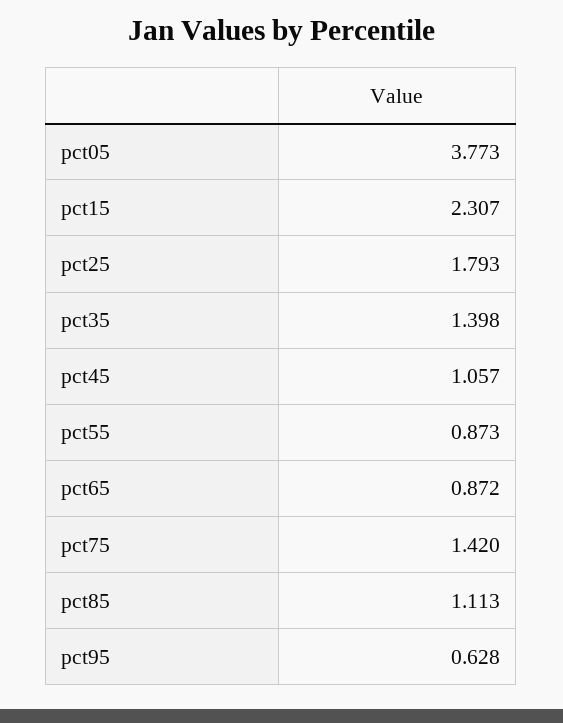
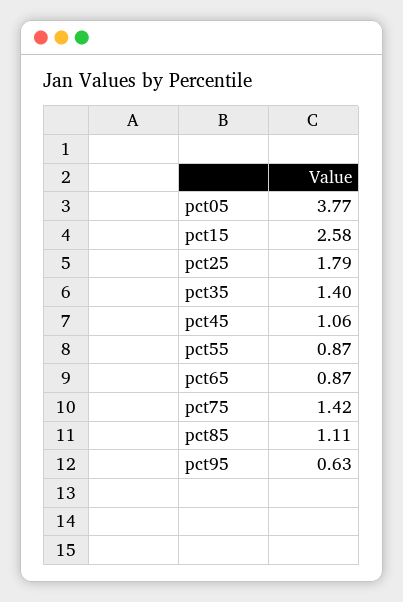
  {
    "pct05": 3.773,
-   "pct15": 2.307,
+   "pct15": 2.58,
    "pct25": 1.793,
    "pct35": 1.398,
    "pct45": 1.057,
    "pct55": 0.873,
    "pct65": 0.872,
    "pct75": 1.42,
    "pct85": 1.113,
    "pct95": 0.628
  }

